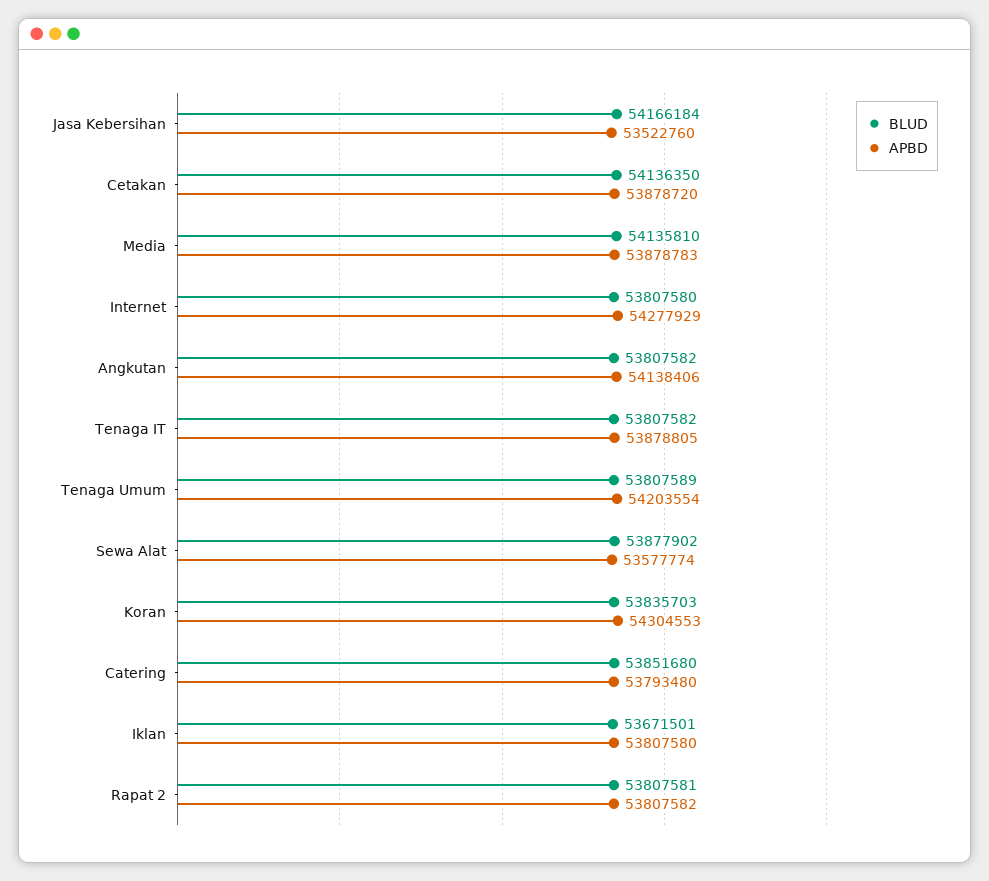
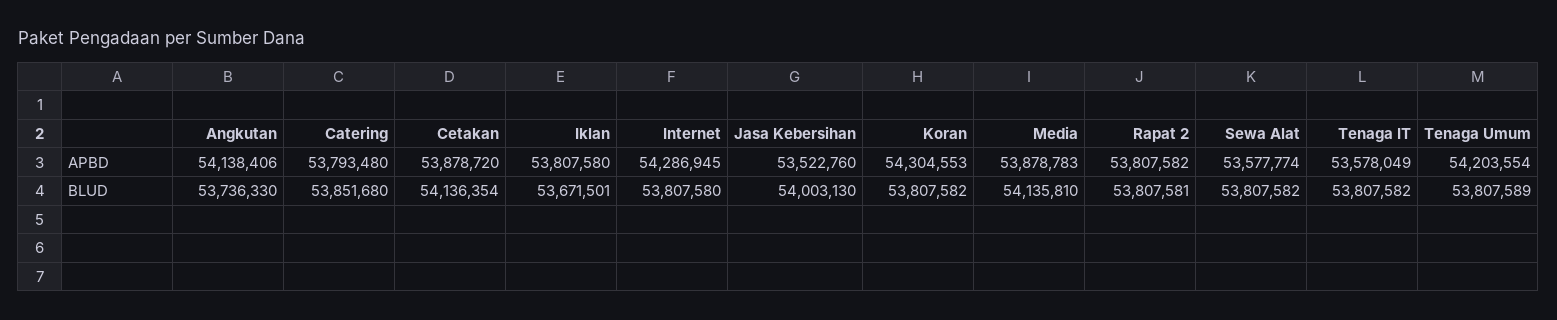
  {
    "BLUD": {
-     "Jasa Kebersihan": 54166184,
+     "Jasa Kebersihan": 54003130,
-     "Cetakan": 54136350,
+     "Cetakan": 54136354,
      "Media": 54135810,
      "Internet": 53807580,
-     "Angkutan": 53807582,
+     "Angkutan": 53736330,
      "Tenaga IT": 53807582,
      "Tenaga Umum": 53807589,
-     "Sewa Alat": 53877902,
+     "Sewa Alat": 53807582,
-     "Koran": 53835703,
+     "Koran": 53807582,
      "Catering": 53851680,
      "Iklan": 53671501,
      "Rapat 2": 53807581
    },
    "APBD": {
      "Jasa Kebersihan": 53522760,
      "Cetakan": 53878720,
      "Media": 53878783,
-     "Internet": 54277929,
+     "Internet": 54286945,
      "Angkutan": 54138406,
-     "Tenaga IT": 53878805,
+     "Tenaga IT": 53578049,
      "Tenaga Umum": 54203554,
      "Sewa Alat": 53577774,
      "Koran": 54304553,
      "Catering": 53793480,
      "Iklan": 53807580,
      "Rapat 2": 53807582
    }
  }

